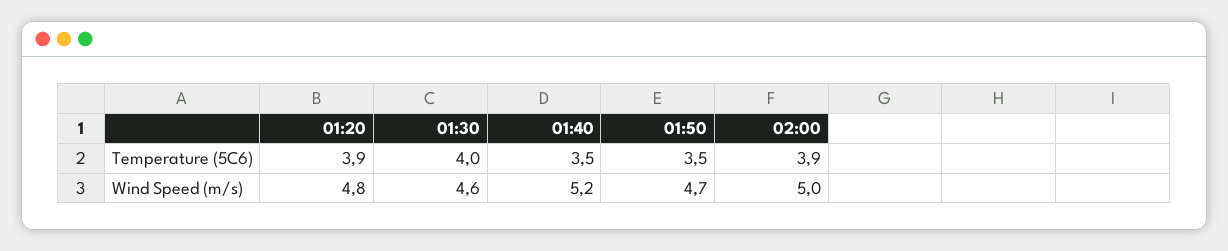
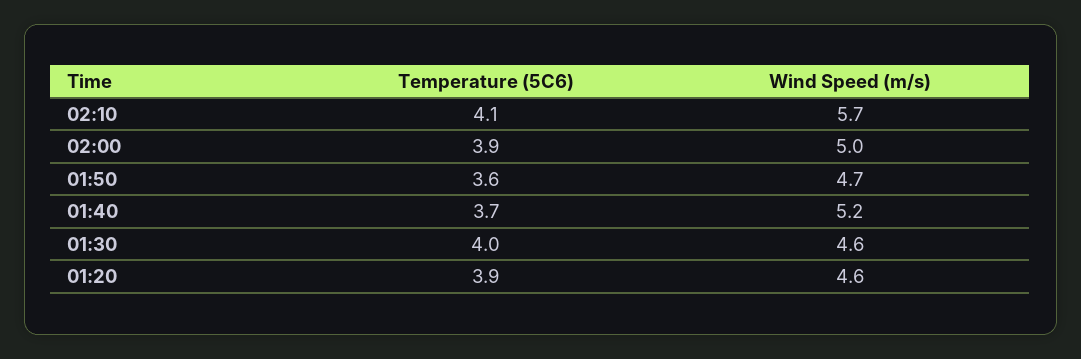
  {
    "01:20": {
      "Temperature (5C6)": 3.9,
-     "Wind Speed (m/s)": 4.8
+     "Wind Speed (m/s)": 4.6
    },
    "01:30": {
      "Temperature (5C6)": 4,
      "Wind Speed (m/s)": 4.6
    },
    "01:40": {
-     "Temperature (5C6)": 3.5,
+     "Temperature (5C6)": 3.7,
      "Wind Speed (m/s)": 5.2
    },
    "01:50": {
-     "Temperature (5C6)": 3.5,
+     "Temperature (5C6)": 3.6,
      "Wind Speed (m/s)": 4.7
    },
    "02:00": {
      "Temperature (5C6)": 3.9,
      "Wind Speed (m/s)": 5
-   }
+   },
+   "02:10": {
+     "Temperature (5C6)": 4.1,
+     "Wind Speed (m/s)": 5.7
+   }
  }

